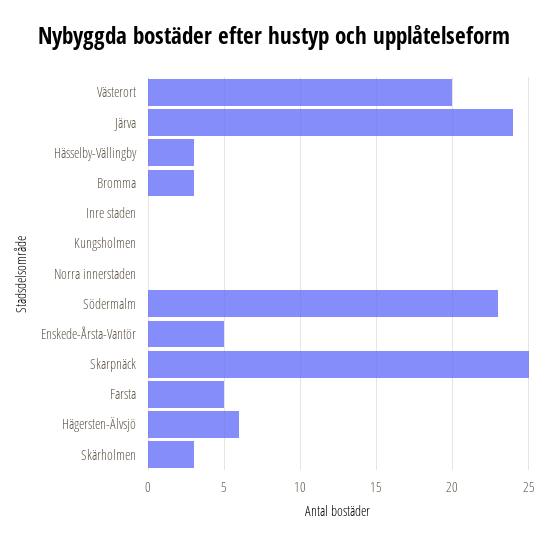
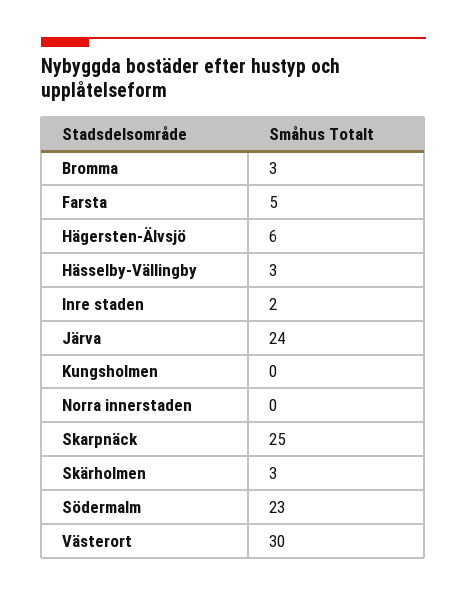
  {
-   "Västerort": 20,
+   "Västerort": 30,
    "Järva": 24,
    "Hässelby-Vällingby": 3,
    "Bromma": 3,
-   "Inre staden": 0,
+   "Inre staden": 2,
    "Kungsholmen": 0,
    "Norra innerstaden": 0,
    "Södermalm": 23,
-   "Enskede-Årsta-Vantör": 5,
    "Skarpnäck": 25,
    "Farsta": 5,
    "Hägersten-Älvsjö": 6,
    "Skärholmen": 3
  }

